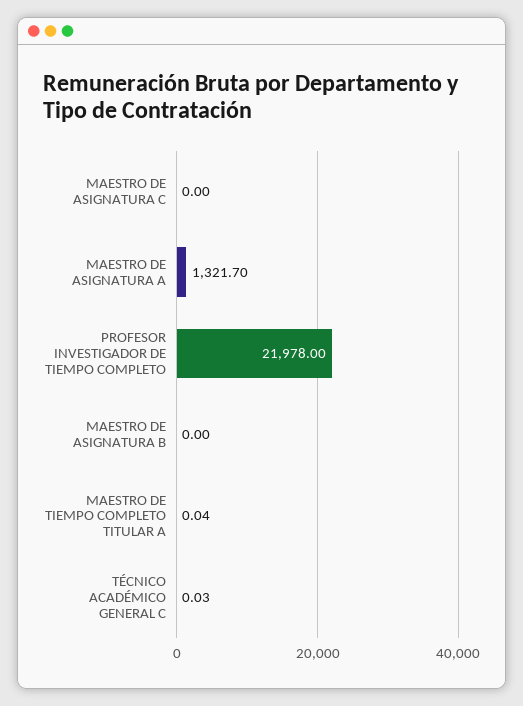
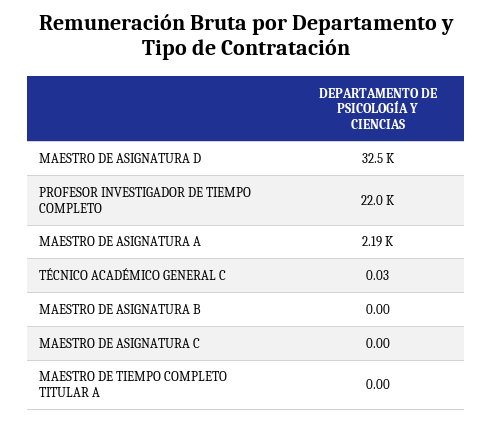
  {
    "MAESTRO DE ASIGNATURA C": 0,
-   "MAESTRO DE ASIGNATURA A": 1321.7,
+   "MAESTRO DE ASIGNATURA A": 2190,
    "PROFESOR INVESTIGADOR DE TIEMPO COMPLETO": 21978,
    "MAESTRO DE ASIGNATURA B": 0,
-   "MAESTRO DE TIEMPO COMPLETO TITULAR A": 0.04,
+   "MAESTRO DE TIEMPO COMPLETO TITULAR A": 0,
-   "TÉCNICO ACADÉMICO GENERAL C": 0.03
+   "TÉCNICO ACADÉMICO GENERAL C": 0.03,
+   "MAESTRO DE ASIGNATURA D": 32500
  }

